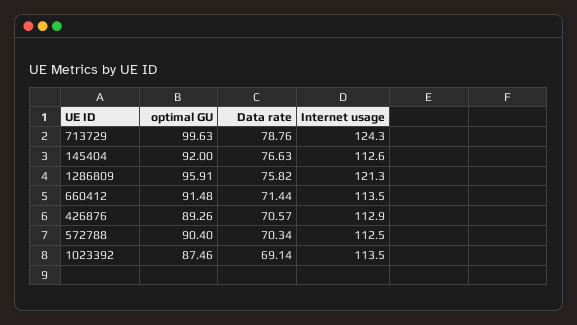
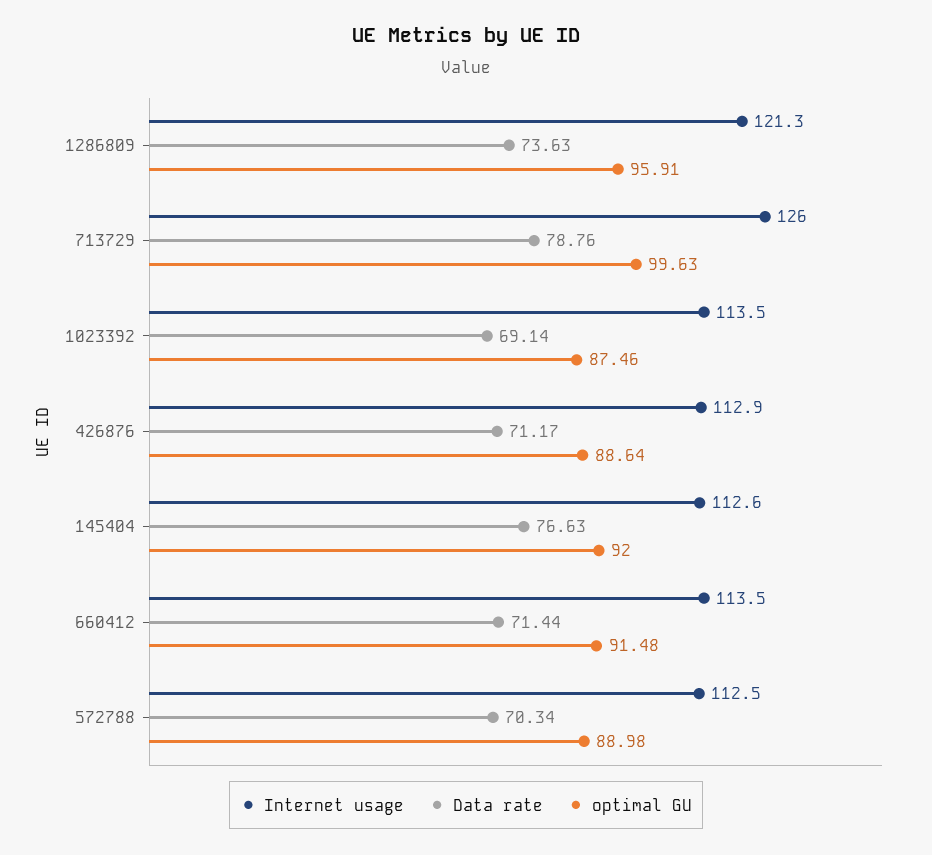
  {
    "optimal GU": {
      "713729": 99.63,
      "145404": 92,
      "1286809": 95.91,
      "660412": 91.48,
-     "426876": 89.26,
+     "426876": 88.64,
-     "572788": 90.4,
+     "572788": 88.98,
      "1023392": 87.46
    },
    "Data rate": {
      "713729": 78.76,
      "145404": 76.63,
-     "1286809": 75.82,
+     "1286809": 73.63,
      "660412": 71.44,
-     "426876": 70.57,
+     "426876": 71.17,
      "572788": 70.34,
      "1023392": 69.14
    },
    "Internet usage": {
-     "713729": 124.3,
+     "713729": 126,
      "145404": 112.6,
      "1286809": 121.3,
      "660412": 113.5,
      "426876": 112.9,
      "572788": 112.5,
      "1023392": 113.5
    }
  }

